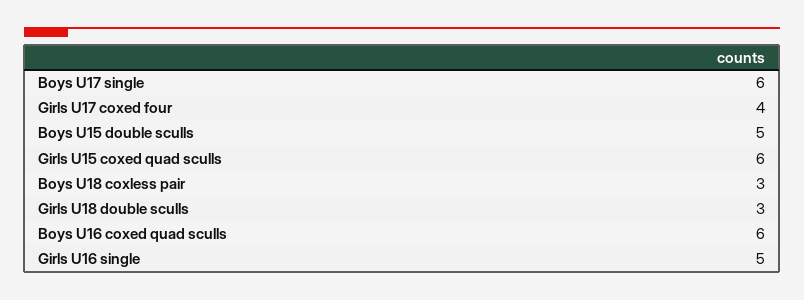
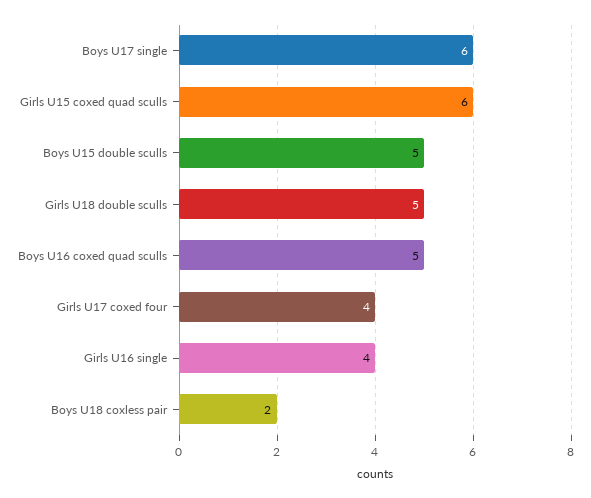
  {
    "Boys U17 single": 6,
    "Girls U17 coxed four": 4,
    "Boys U15 double sculls": 5,
    "Girls U15 coxed quad sculls": 6,
-   "Boys U18 coxless pair": 3,
+   "Boys U18 coxless pair": 2,
-   "Girls U18 double sculls": 3,
+   "Girls U18 double sculls": 5,
-   "Boys U16 coxed quad sculls": 6,
+   "Boys U16 coxed quad sculls": 5,
-   "Girls U16 single": 5
+   "Girls U16 single": 4
  }

